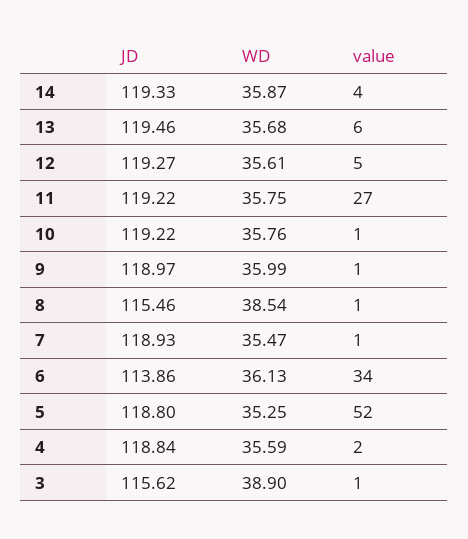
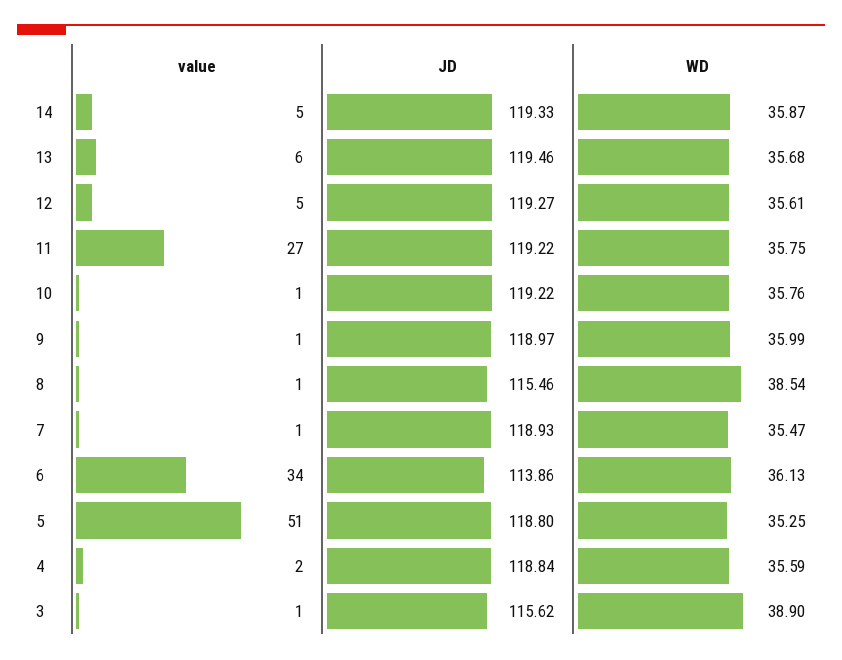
  {
    "JD": {
      "14": 119.33,
      "13": 119.46,
      "12": 119.27,
      "11": 119.22,
      "10": 119.22,
      "9": 118.97,
      "8": 115.46,
      "7": 118.93,
      "6": 113.86,
      "5": 118.8,
      "4": 118.84,
      "3": 115.62
    },
    "WD": {
      "14": 35.87,
      "13": 35.68,
      "12": 35.61,
      "11": 35.75,
      "10": 35.76,
      "9": 35.99,
      "8": 38.54,
      "7": 35.47,
      "6": 36.13,
      "5": 35.25,
      "4": 35.59,
      "3": 38.9
    },
    "value": {
-     "14": 4,
+     "14": 5,
      "13": 6,
      "12": 5,
      "11": 27,
      "10": 1,
      "9": 1,
      "8": 1,
      "7": 1,
      "6": 34,
-     "5": 52,
+     "5": 51,
      "4": 2,
      "3": 1
    }
  }

